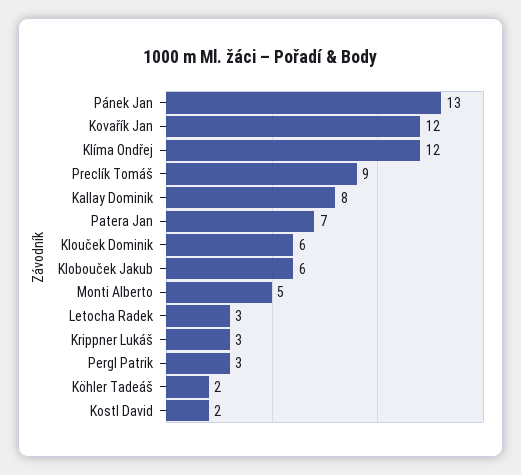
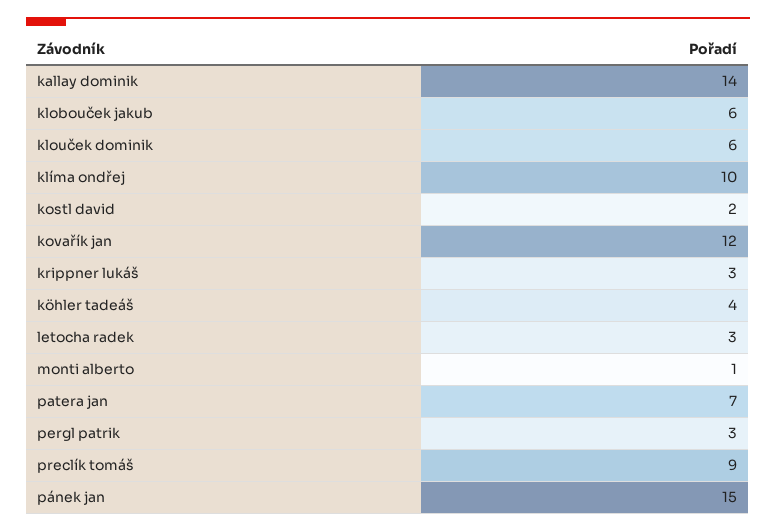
  {
-   "Pánek Jan": 13,
+   "Pánek Jan": 15,
    "Kovařík Jan": 12,
-   "Klíma Ondřej": 12,
+   "Klíma Ondřej": 10,
    "Preclík Tomáš": 9,
-   "Kallay Dominik": 8,
+   "Kallay Dominik": 14,
    "Patera Jan": 7,
    "Klouček Dominik": 6,
    "Klobouček Jakub": 6,
-   "Monti Alberto": 5,
+   "Monti Alberto": 1,
    "Letocha Radek": 3,
    "Krippner Lukáš": 3,
    "Pergl Patrik": 3,
-   "Köhler Tadeáš": 2,
+   "Köhler Tadeáš": 4,
    "Kostl David": 2
  }

